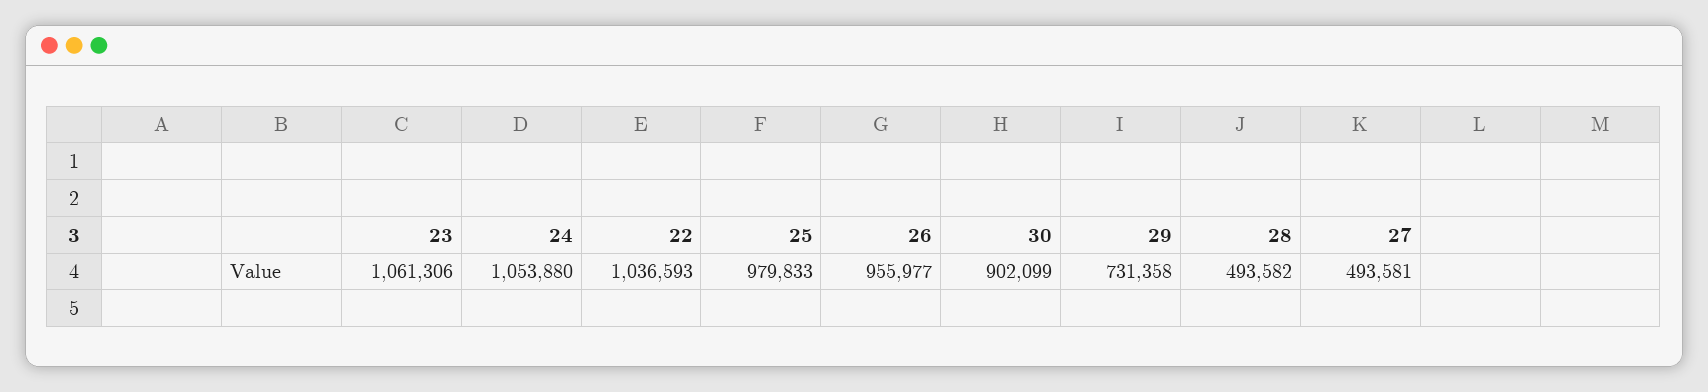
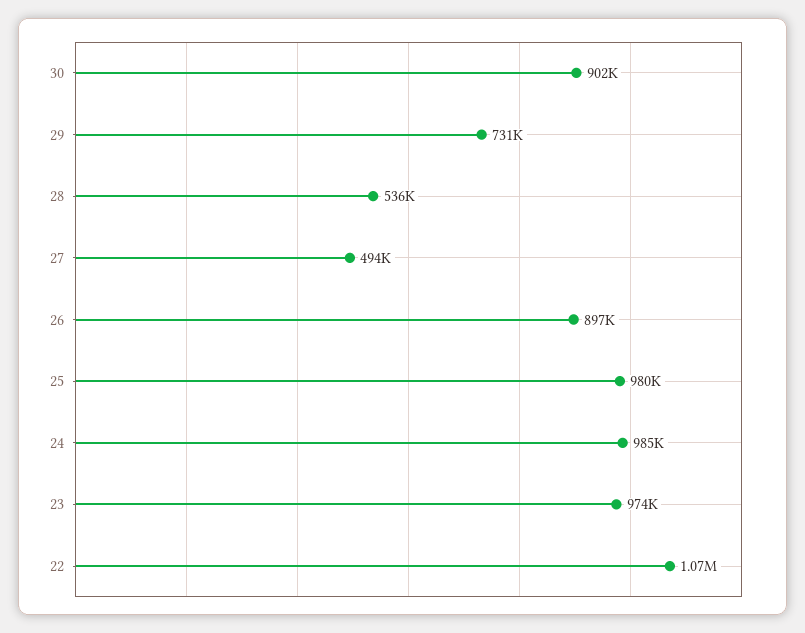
  {
-   "23": 1061306,
+   "23": 974000,
-   "24": 1053880,
+   "24": 985000,
-   "22": 1036593,
+   "22": 1070000,
    "25": 979833,
-   "26": 955977,
+   "26": 897000,
    "30": 902099,
    "29": 731358,
-   "28": 493582,
+   "28": 536000,
    "27": 493581
  }

